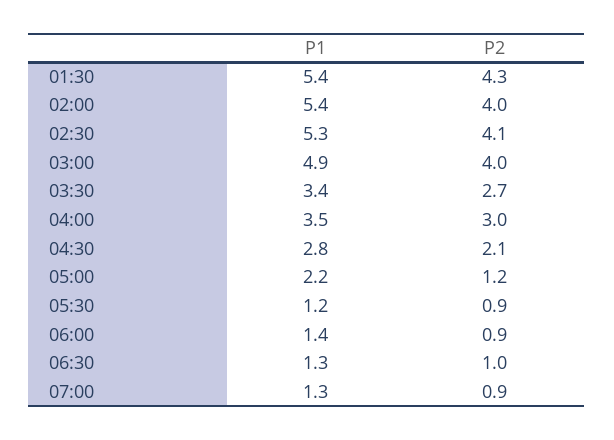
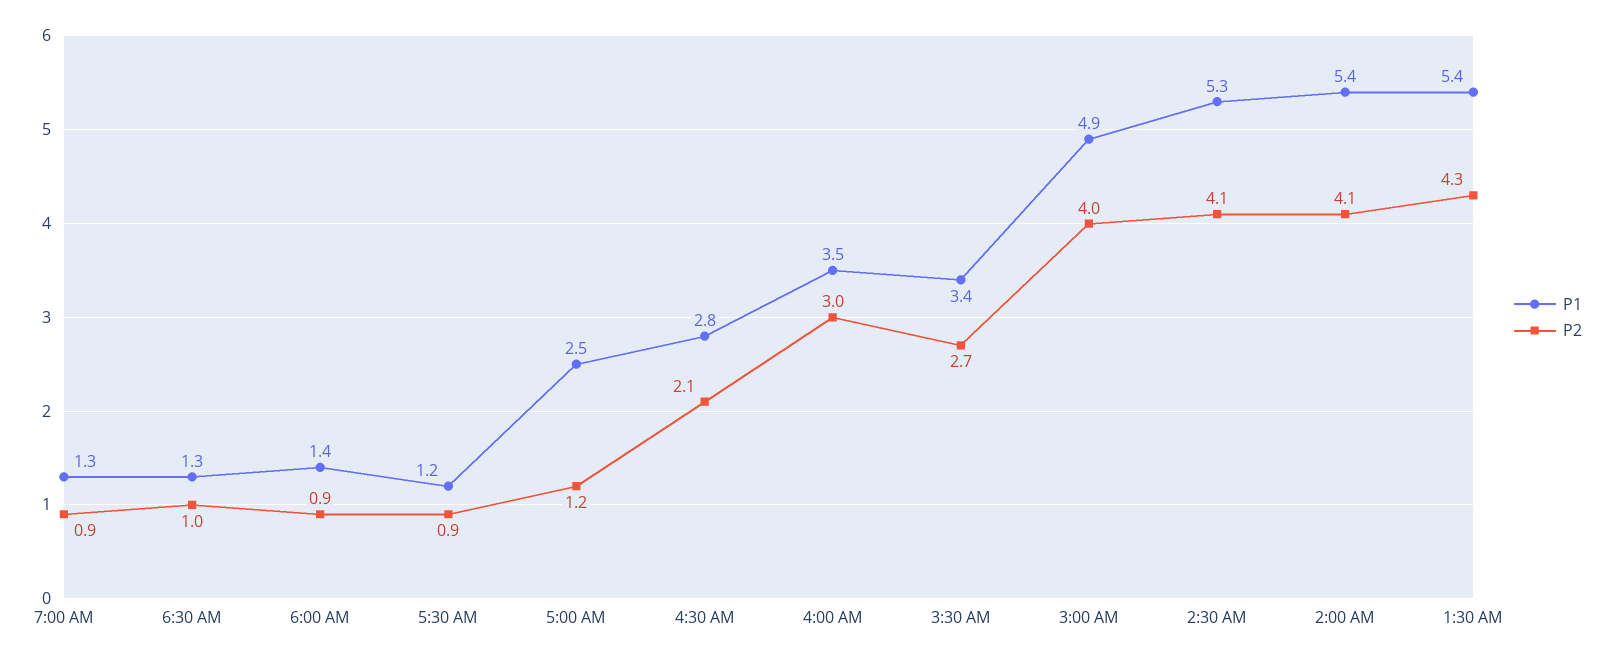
  {
    "P1": {
      "01:30": 5.4,
      "02:00": 5.4,
      "02:30": 5.3,
      "03:00": 4.9,
      "03:30": 3.4,
      "04:00": 3.5,
      "04:30": 2.8,
-     "05:00": 2.2,
+     "05:00": 2.5,
      "05:30": 1.2,
      "06:00": 1.4,
      "06:30": 1.3,
      "07:00": 1.3
    },
    "P2": {
      "01:30": 4.3,
-     "02:00": 4,
+     "02:00": 4.1,
      "02:30": 4.1,
      "03:00": 4,
      "03:30": 2.7,
      "04:00": 3,
      "04:30": 2.1,
      "05:00": 1.2,
      "05:30": 0.9,
      "06:00": 0.9,
      "06:30": 1,
      "07:00": 0.9
    }
  }

